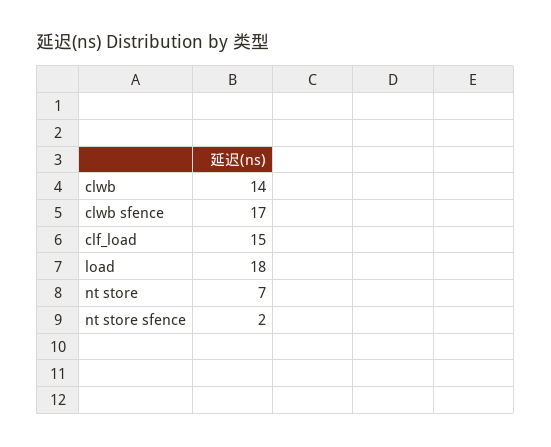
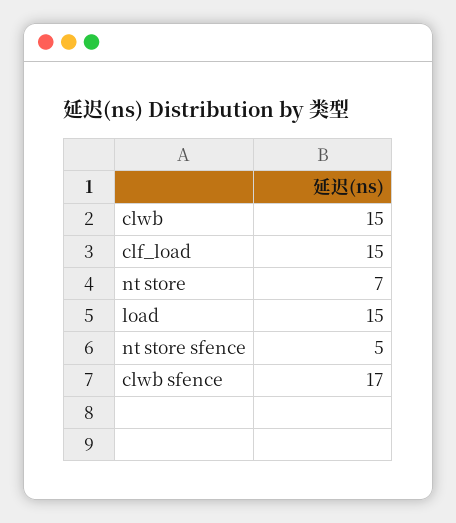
  {
-   "clwb": 14,
+   "clwb": 15,
    "clwb sfence": 17,
    "clf_load": 15,
-   "load": 18,
+   "load": 15,
    "nt store": 7,
-   "nt store sfence": 2
+   "nt store sfence": 5
  }

